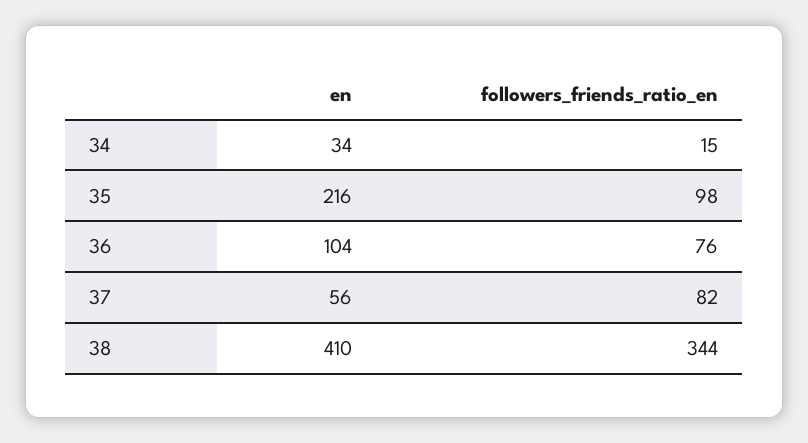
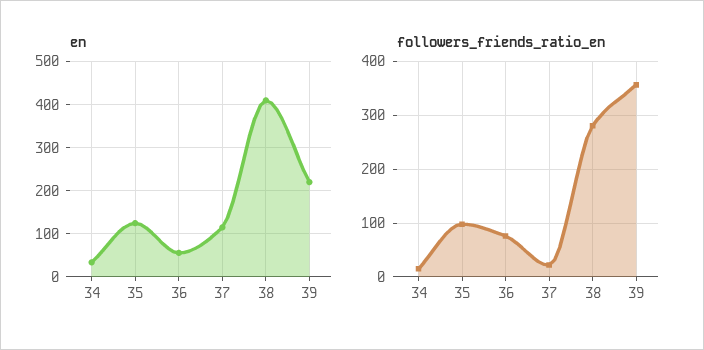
  {
    "en": {
      "34": 34,
-     "35": 216,
+     "35": 120,
-     "36": 104,
+     "36": 60,
-     "37": 56,
+     "37": 120,
-     "38": 410
+     "38": 410,
+     "39": 220
    },
    "followers_friends_ratio_en": {
      "34": 15,
      "35": 98,
      "36": 76,
-     "37": 82,
+     "37": 20,
-     "38": 344
+     "38": 280,
+     "39": 360
    }
  }

